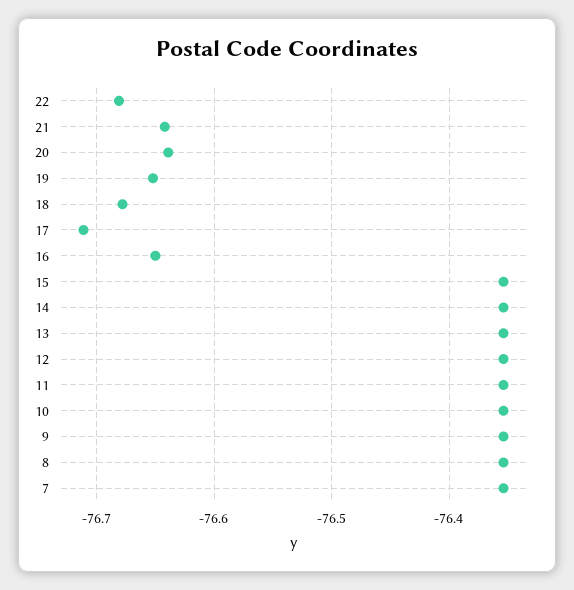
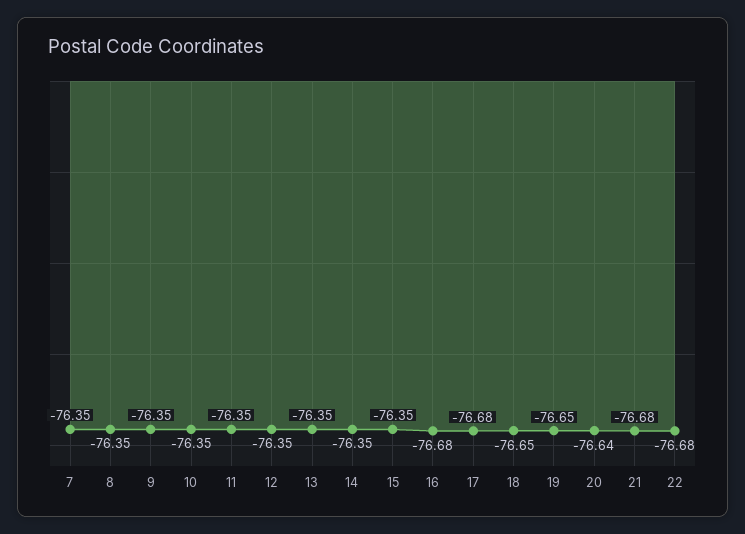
  {
    "22": -76.68,
-   "21": -76.64,
+   "21": -76.68,
    "20": -76.64,
    "19": -76.65,
-   "18": -76.68,
+   "18": -76.65,
-   "17": -76.71,
+   "17": -76.68,
-   "16": -76.65,
+   "16": -76.68,
    "15": -76.35,
    "14": -76.35,
    "13": -76.35,
    "12": -76.35,
    "11": -76.35,
    "10": -76.35,
    "9": -76.35,
    "8": -76.35,
    "7": -76.35
  }

